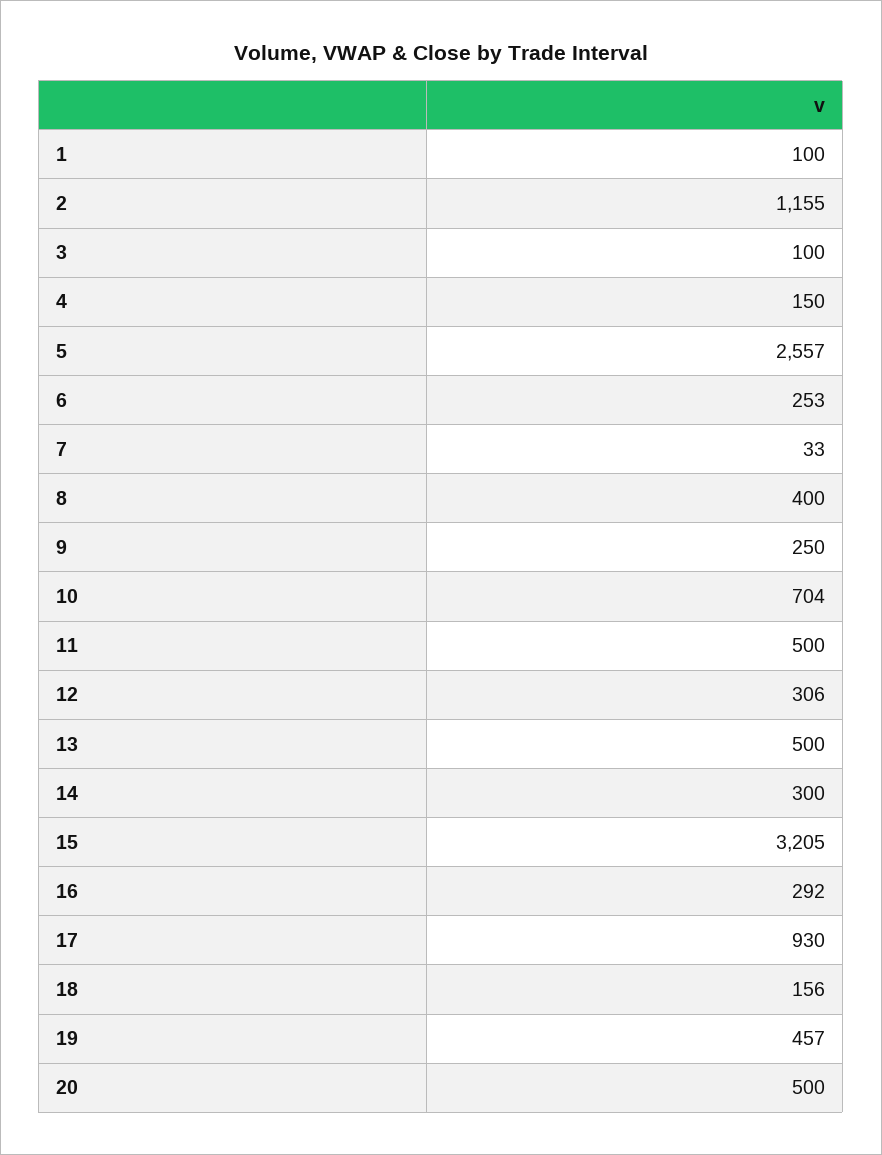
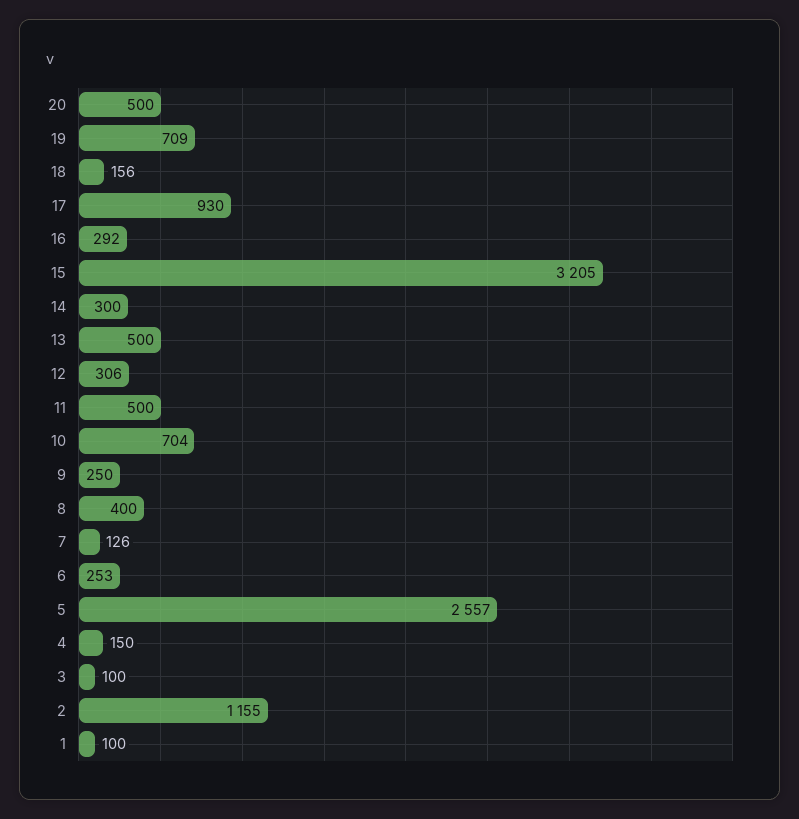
  {
    "1": 100,
    "2": 1155,
    "3": 100,
    "4": 150,
    "5": 2557,
    "6": 253,
-   "7": 33,
+   "7": 126,
    "8": 400,
    "9": 250,
    "10": 704,
    "11": 500,
    "12": 306,
    "13": 500,
    "14": 300,
    "15": 3205,
    "16": 292,
    "17": 930,
    "18": 156,
-   "19": 457,
+   "19": 709,
    "20": 500
  }

